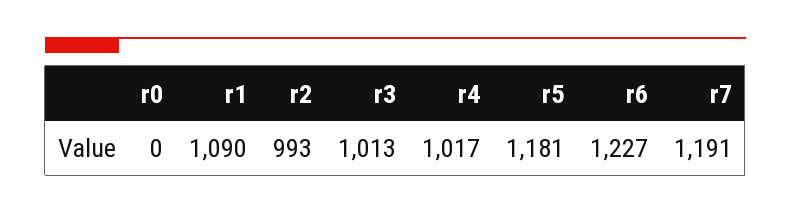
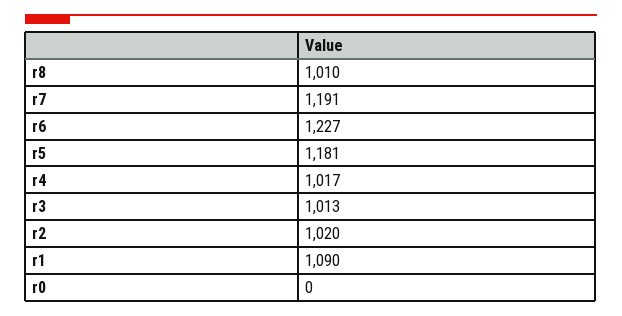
  {
    "r0": 0,
    "r1": 1090,
-   "r2": 993,
+   "r2": 1020,
    "r3": 1013,
    "r4": 1017,
    "r5": 1181,
    "r6": 1227,
-   "r7": 1191
+   "r7": 1191,
+   "r8": 1010
  }

